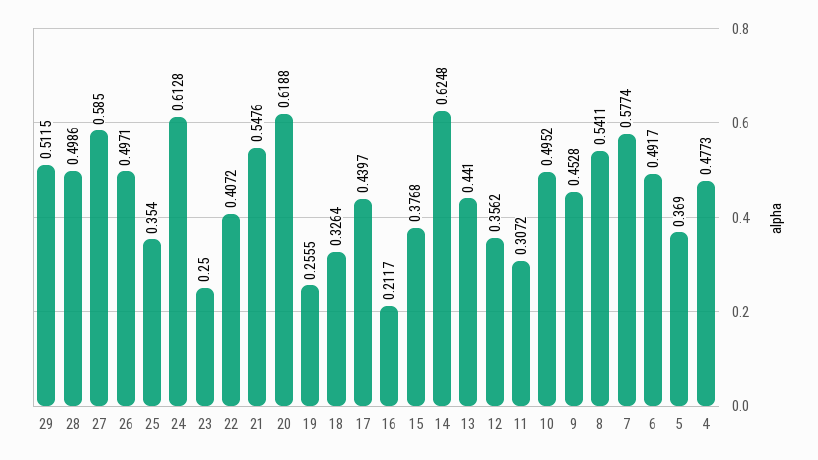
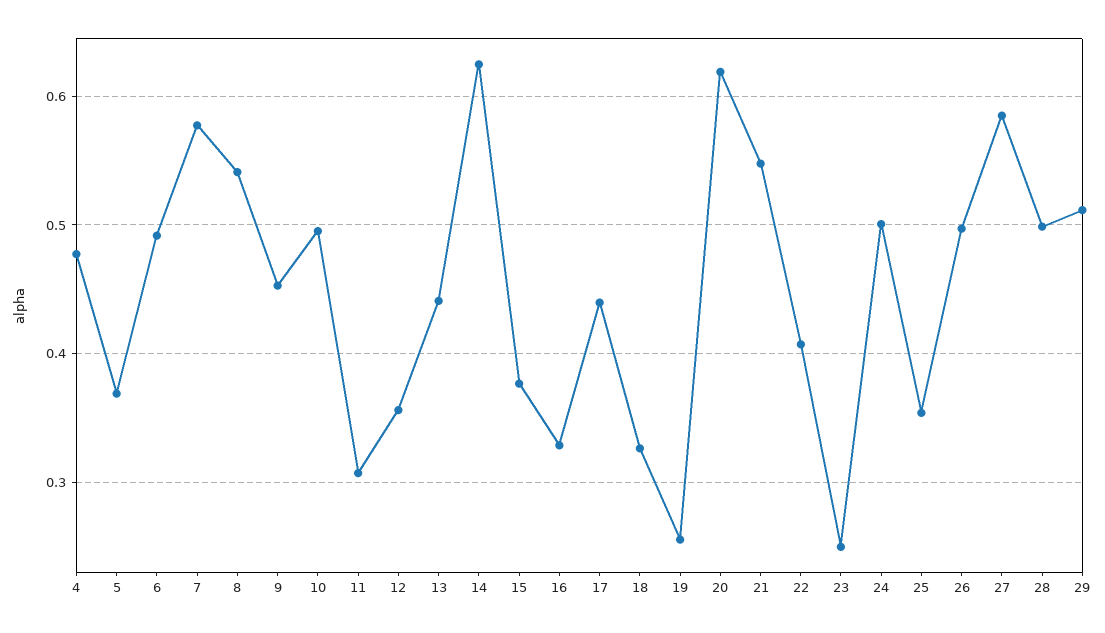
  {
    "29": 0.5115,
    "28": 0.4986,
    "27": 0.585,
    "26": 0.4971,
    "25": 0.354,
-   "24": 0.6128,
+   "24": 0.5,
    "23": 0.25,
    "22": 0.4072,
    "21": 0.5476,
    "20": 0.6188,
    "19": 0.2555,
    "18": 0.3264,
    "17": 0.4397,
-   "16": 0.2117,
+   "16": 0.33,
    "15": 0.3768,
    "14": 0.6248,
    "13": 0.441,
    "12": 0.3562,
    "11": 0.3072,
    "10": 0.4952,
    "9": 0.4528,
    "8": 0.5411,
    "7": 0.5774,
    "6": 0.4917,
    "5": 0.369,
    "4": 0.4773
  }

